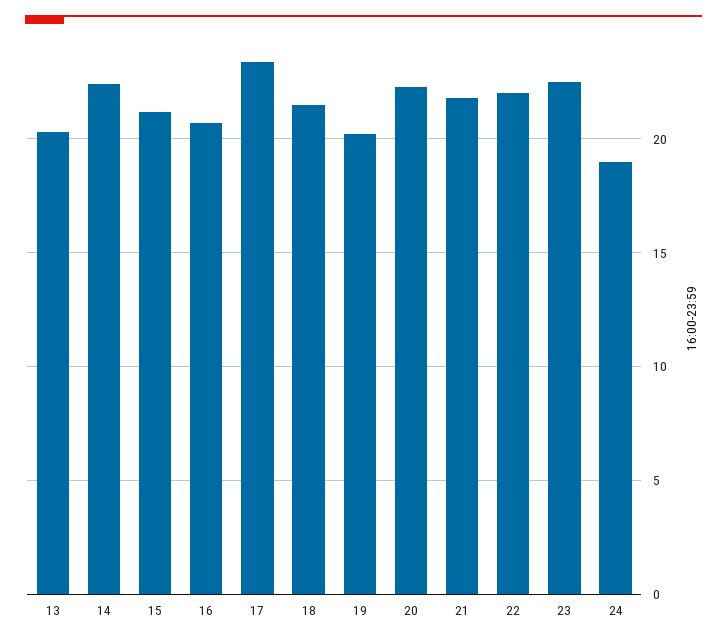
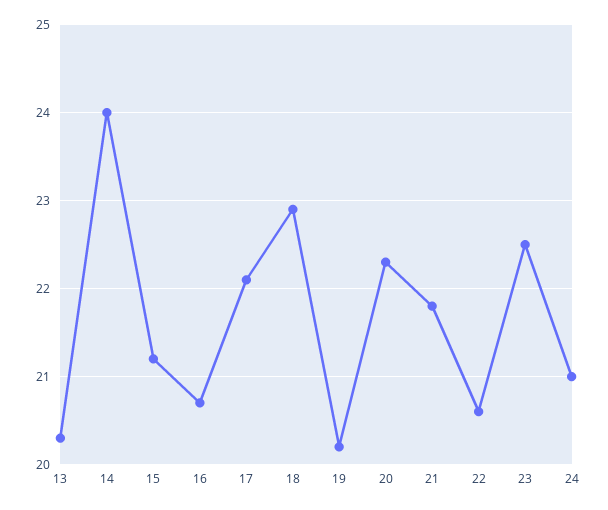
  {
    "13": 20.3,
-   "14": 22.5,
+   "14": 24,
    "15": 21.2,
    "16": 20.7,
-   "17": 23.5,
+   "17": 22.1,
-   "18": 21.5,
+   "18": 22.9,
    "19": 20.2,
    "20": 22.3,
    "21": 21.8,
-   "22": 22,
+   "22": 20.6,
    "23": 22.5,
-   "24": 19
+   "24": 21
  }

